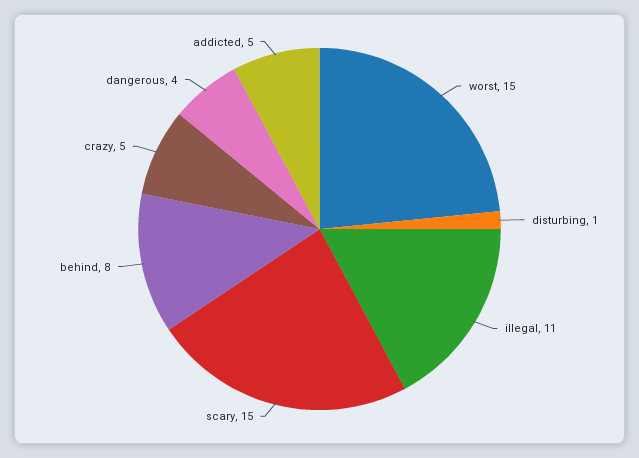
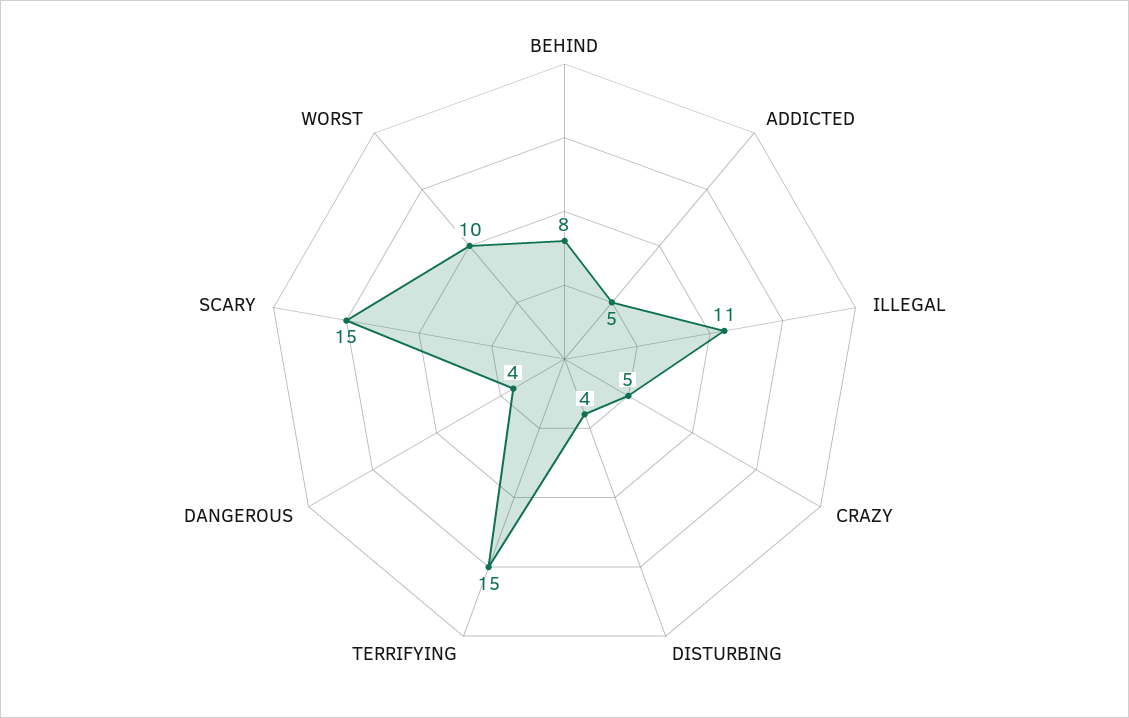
  {
-   "worst": 15,
+   "worst": 10,
-   "disturbing": 1,
+   "disturbing": 4,
    "illegal": 11,
    "scary": 15,
    "behind": 8,
    "crazy": 5,
    "dangerous": 4,
-   "addicted": 5
+   "addicted": 5,
+   "TERRIFYING": 15
  }

